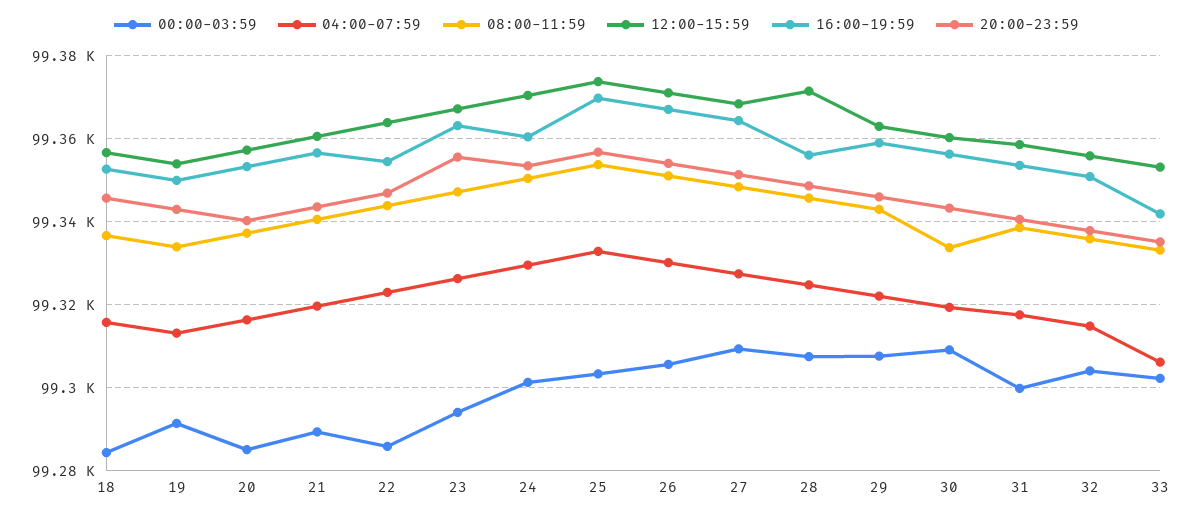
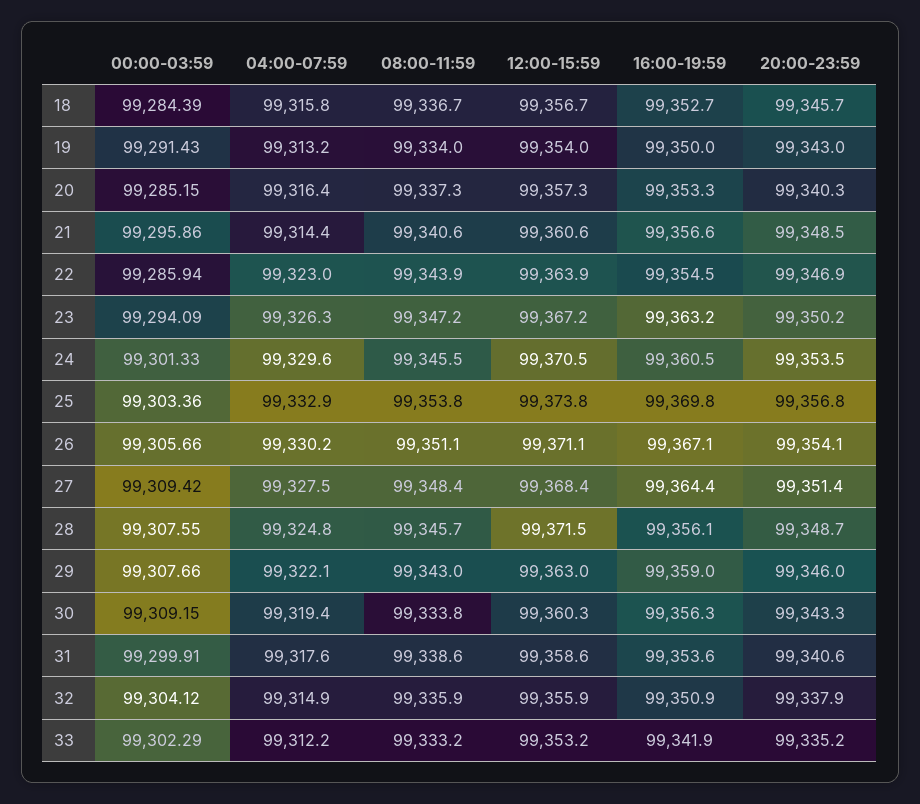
  {
    "00:00-03:59": {
      "18": 99284.39,
      "19": 99291.43,
      "20": 99285.15,
-     "21": 99290,
+     "21": 99295.86,
      "22": 99285.94,
      "23": 99294.09,
      "24": 99301.33,
      "25": 99303.36,
      "26": 99305.66,
      "27": 99309.42,
      "28": 99307.55,
      "29": 99307.66,
      "30": 99309.15,
      "31": 99299.91,
      "32": 99304.12,
      "33": 99302.29
    },
    "04:00-07:59": {
      "18": 99315.8,
      "19": 99313.2,
      "20": 99316.4,
-     "21": 99320,
+     "21": 99314.4,
      "22": 99323,
      "23": 99326.3,
      "24": 99329.6,
      "25": 99332.9,
      "26": 99330.2,
      "27": 99327.5,
      "28": 99324.8,
      "29": 99322.1,
      "30": 99319.4,
      "31": 99317.6,
      "32": 99314.9,
-     "33": 99306
+     "33": 99312.2
    },
    "08:00-11:59": {
      "18": 99336.7,
      "19": 99334,
      "20": 99337.3,
      "21": 99340.6,
      "22": 99343.9,
      "23": 99347.2,
-     "24": 99350,
+     "24": 99345.5,
      "25": 99353.8,
      "26": 99351.1,
      "27": 99348.4,
      "28": 99345.7,
      "29": 99343,
      "30": 99333.8,
      "31": 99338.6,
      "32": 99335.9,
      "33": 99333.2
    },
    "12:00-15:59": {
      "18": 99356.7,
      "19": 99354,
      "20": 99357.3,
      "21": 99360.6,
      "22": 99363.9,
      "23": 99367.2,
      "24": 99370.5,
      "25": 99373.8,
      "26": 99371.1,
      "27": 99368.4,
      "28": 99371.5,
      "29": 99363,
      "30": 99360.3,
      "31": 99358.6,
      "32": 99355.9,
      "33": 99353.2
    },
    "16:00-19:59": {
      "18": 99352.7,
      "19": 99350,
      "20": 99353.3,
      "21": 99356.6,
      "22": 99354.5,
      "23": 99363.2,
      "24": 99360.5,
      "25": 99369.8,
      "26": 99367.1,
      "27": 99364.4,
      "28": 99356.1,
      "29": 99359,
      "30": 99356.3,
      "31": 99353.6,
      "32": 99350.9,
      "33": 99341.9
    },
    "20:00-23:59": {
      "18": 99345.7,
      "19": 99343,
      "20": 99340.3,
-     "21": 99344,
+     "21": 99348.5,
      "22": 99346.9,
-     "23": 99356,
+     "23": 99350.2,
      "24": 99353.5,
      "25": 99356.8,
      "26": 99354.1,
      "27": 99351.4,
      "28": 99348.7,
      "29": 99346,
      "30": 99343.3,
      "31": 99340.6,
      "32": 99337.9,
      "33": 99335.2
    }
  }

